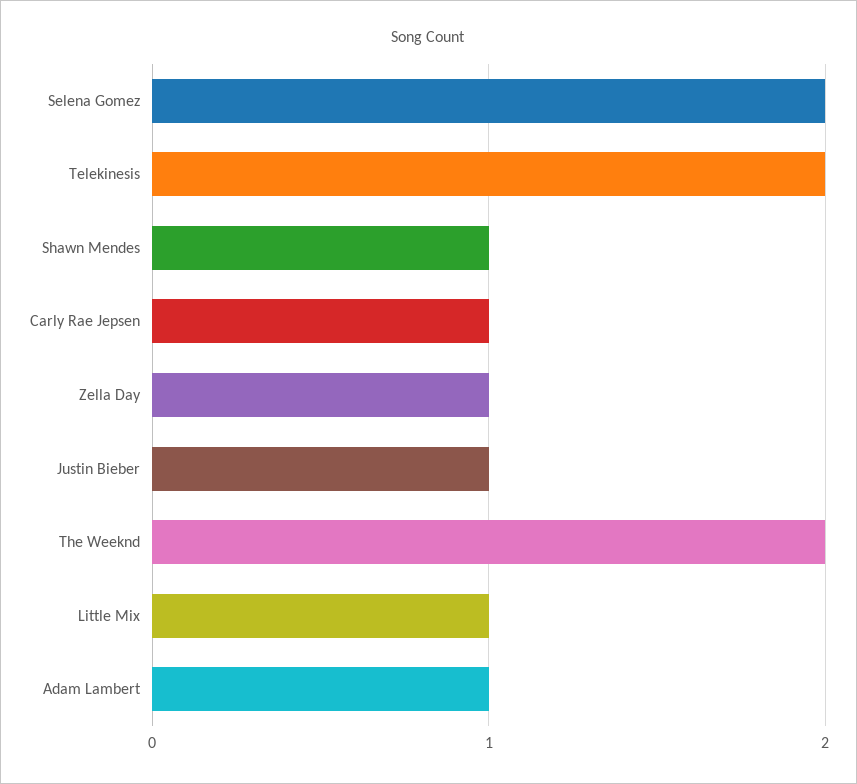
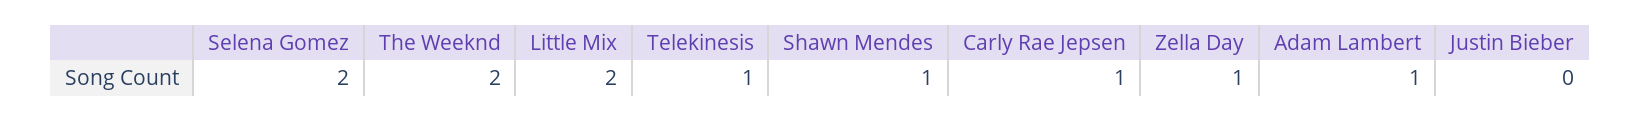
  {
    "Selena Gomez": 2,
-   "Telekinesis": 2,
+   "Telekinesis": 1,
    "Shawn Mendes": 1,
    "Carly Rae Jepsen": 1,
    "Zella Day": 1,
-   "Justin Bieber": 1,
+   "Justin Bieber": 0,
    "The Weeknd": 2,
-   "Little Mix": 1,
+   "Little Mix": 2,
    "Adam Lambert": 1
  }

